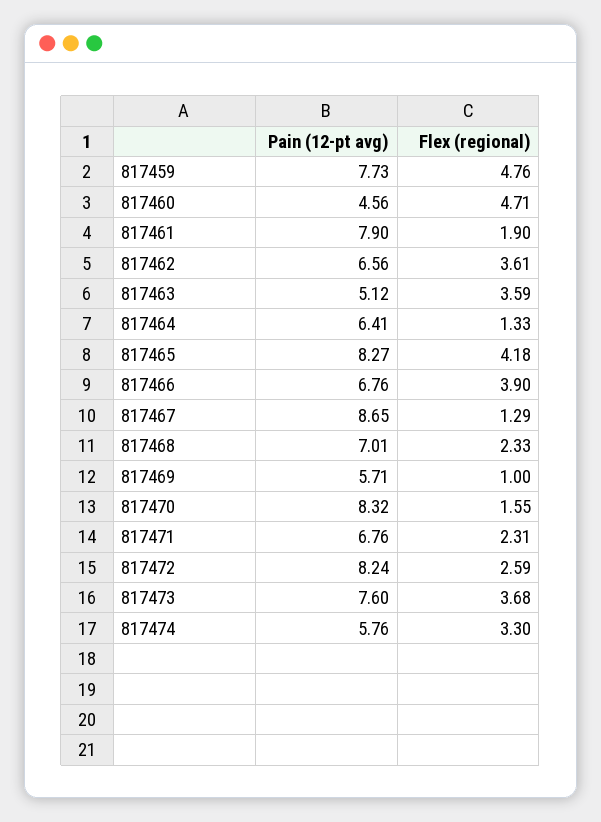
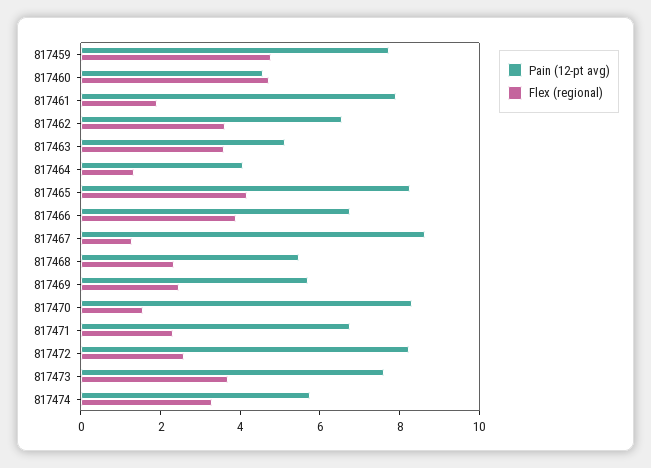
  {
    "Pain (12-pt avg)": {
      "817459": 7.73,
      "817460": 4.56,
      "817461": 7.9,
      "817462": 6.56,
      "817463": 5.12,
-     "817464": 6.41,
+     "817464": 4,
      "817465": 8.27,
      "817466": 6.76,
      "817467": 8.65,
-     "817468": 7.01,
+     "817468": 5.5,
      "817469": 5.71,
      "817470": 8.32,
      "817471": 6.76,
      "817472": 8.24,
      "817473": 7.6,
      "817474": 5.76
    },
    "Flex (regional)": {
      "817459": 4.76,
      "817460": 4.71,
      "817461": 1.9,
      "817462": 3.61,
      "817463": 3.59,
      "817464": 1.33,
      "817465": 4.18,
      "817466": 3.9,
      "817467": 1.29,
      "817468": 2.33,
-     "817469": 1,
+     "817469": 2.5,
      "817470": 1.55,
      "817471": 2.31,
      "817472": 2.59,
      "817473": 3.68,
      "817474": 3.3
    }
  }

